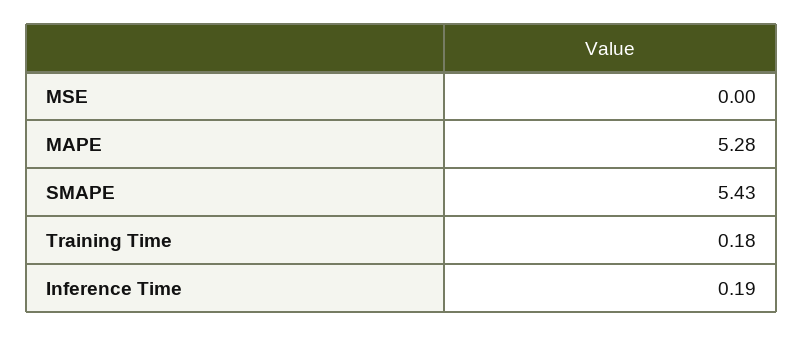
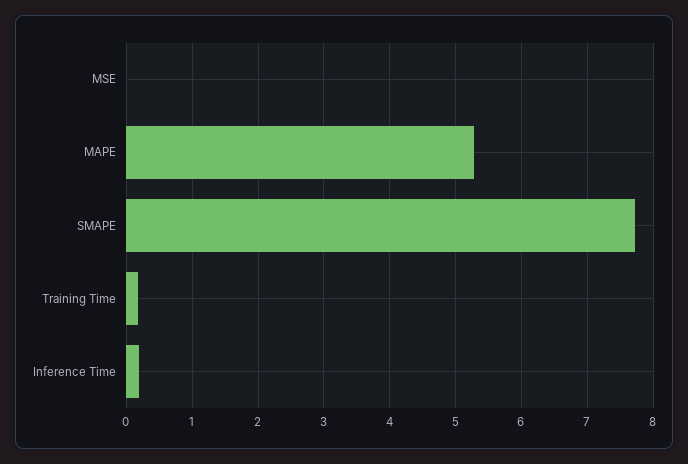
  {
    "MSE": 0,
    "MAPE": 5.28,
-   "SMAPE": 5.43,
+   "SMAPE": 7.7,
    "Training Time": 0.18,
    "Inference Time": 0.19
  }

